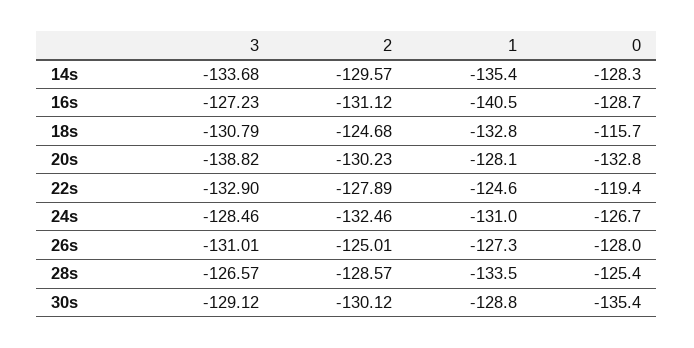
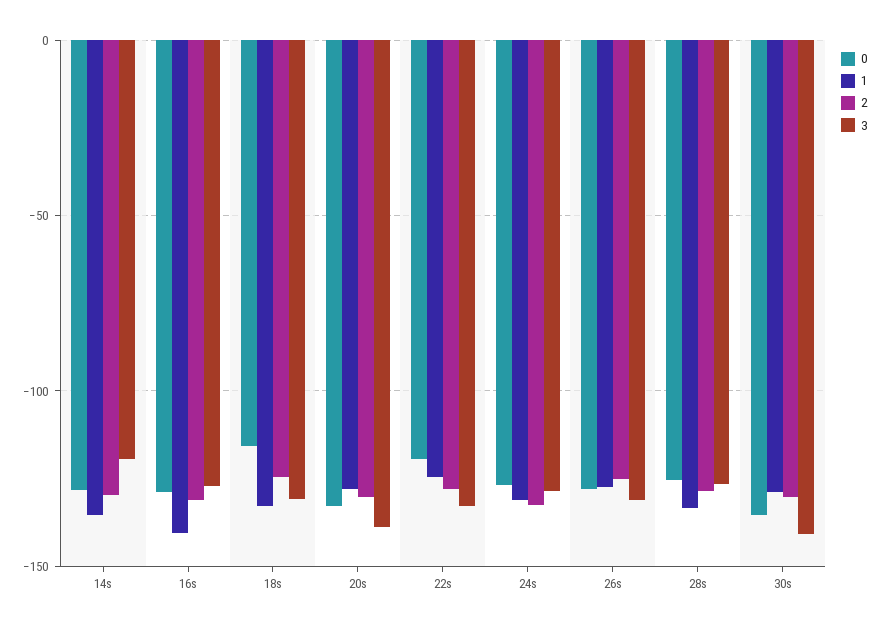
  {
    "3": {
-     "14s": -133.68,
+     "14s": -120,
      "16s": -127.23,
      "18s": -130.79,
      "20s": -138.82,
      "22s": -132.9,
      "24s": -128.46,
      "26s": -131.01,
      "28s": -126.57,
-     "30s": -129.12
+     "30s": -140
    },
    "2": {
      "14s": -129.57,
      "16s": -131.12,
      "18s": -124.68,
      "20s": -130.23,
      "22s": -127.89,
      "24s": -132.46,
      "26s": -125.01,
      "28s": -128.57,
      "30s": -130.12
    },
    "1": {
      "14s": -135.4,
      "16s": -140.5,
      "18s": -132.8,
      "20s": -128.1,
      "22s": -124.6,
      "24s": -131,
      "26s": -127.3,
      "28s": -133.5,
      "30s": -128.8
    },
    "0": {
      "14s": -128.3,
      "16s": -128.7,
      "18s": -115.7,
      "20s": -132.8,
      "22s": -119.4,
      "24s": -126.7,
      "26s": -128,
      "28s": -125.4,
      "30s": -135.4
    }
  }

